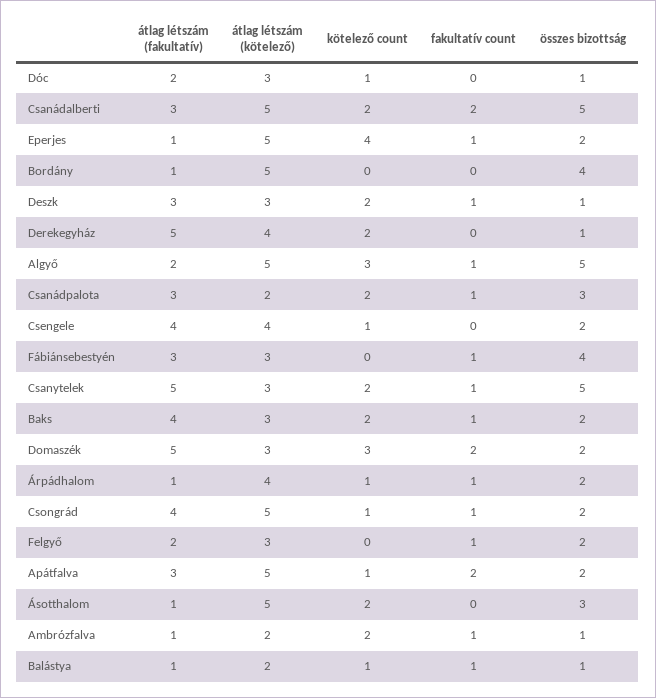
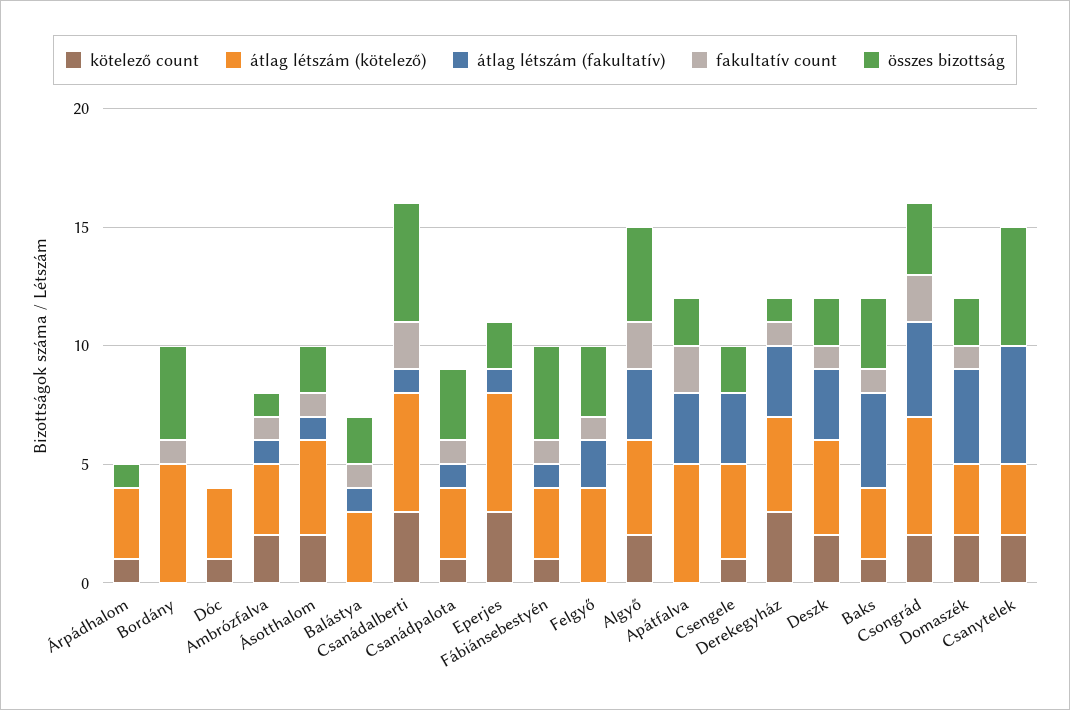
  {
    "átlag létszám (fakultatív)": {
-     "Dóc": 2,
+     "Dóc": 0,
-     "Csanádalberti": 3,
+     "Csanádalberti": 1,
      "Eperjes": 1,
-     "Bordány": 1,
+     "Bordány": 0,
      "Deszk": 3,
-     "Derekegyház": 5,
+     "Derekegyház": 3,
-     "Algyő": 2,
+     "Algyő": 3,
-     "Csanádpalota": 3,
+     "Csanádpalota": 1,
-     "Csengele": 4,
+     "Csengele": 3,
-     "Fábiánsebestyén": 3,
+     "Fábiánsebestyén": 1,
      "Csanytelek": 5,
      "Baks": 4,
-     "Domaszék": 5,
+     "Domaszék": 4,
-     "Árpádhalom": 1,
+     "Árpádhalom": 0,
      "Csongrád": 4,
      "Felgyő": 2,
      "Apátfalva": 3,
      "Ásotthalom": 1,
      "Ambrózfalva": 1,
      "Balástya": 1
    },
    "átlag létszám (kötelező)": {
      "Dóc": 3,
      "Csanádalberti": 5,
      "Eperjes": 5,
      "Bordány": 5,
-     "Deszk": 3,
+     "Deszk": 4,
      "Derekegyház": 4,
-     "Algyő": 5,
+     "Algyő": 4,
-     "Csanádpalota": 2,
+     "Csanádpalota": 3,
      "Csengele": 4,
      "Fábiánsebestyén": 3,
      "Csanytelek": 3,
      "Baks": 3,
      "Domaszék": 3,
-     "Árpádhalom": 4,
+     "Árpádhalom": 3,
      "Csongrád": 5,
-     "Felgyő": 3,
+     "Felgyő": 4,
      "Apátfalva": 5,
-     "Ásotthalom": 5,
+     "Ásotthalom": 4,
-     "Ambrózfalva": 2,
+     "Ambrózfalva": 3,
-     "Balástya": 2
+     "Balástya": 3
    },
    "kötelező count": {
      "Dóc": 1,
-     "Csanádalberti": 2,
+     "Csanádalberti": 3,
-     "Eperjes": 4,
+     "Eperjes": 3,
      "Bordány": 0,
      "Deszk": 2,
-     "Derekegyház": 2,
+     "Derekegyház": 3,
-     "Algyő": 3,
+     "Algyő": 2,
-     "Csanádpalota": 2,
+     "Csanádpalota": 1,
      "Csengele": 1,
-     "Fábiánsebestyén": 0,
+     "Fábiánsebestyén": 1,
      "Csanytelek": 2,
-     "Baks": 2,
+     "Baks": 1,
-     "Domaszék": 3,
+     "Domaszék": 2,
      "Árpádhalom": 1,
-     "Csongrád": 1,
+     "Csongrád": 2,
      "Felgyő": 0,
-     "Apátfalva": 1,
+     "Apátfalva": 0,
      "Ásotthalom": 2,
      "Ambrózfalva": 2,
-     "Balástya": 1
+     "Balástya": 0
    },
    "fakultatív count": {
      "Dóc": 0,
      "Csanádalberti": 2,
-     "Eperjes": 1,
+     "Eperjes": 0,
-     "Bordány": 0,
+     "Bordány": 1,
      "Deszk": 1,
-     "Derekegyház": 0,
+     "Derekegyház": 1,
-     "Algyő": 1,
+     "Algyő": 2,
      "Csanádpalota": 1,
      "Csengele": 0,
      "Fábiánsebestyén": 1,
-     "Csanytelek": 1,
+     "Csanytelek": 0,
      "Baks": 1,
-     "Domaszék": 2,
+     "Domaszék": 1,
-     "Árpádhalom": 1,
+     "Árpádhalom": 0,
-     "Csongrád": 1,
+     "Csongrád": 2,
      "Felgyő": 1,
      "Apátfalva": 2,
-     "Ásotthalom": 0,
+     "Ásotthalom": 1,
      "Ambrózfalva": 1,
      "Balástya": 1
    },
    "összes bizottság": {
-     "Dóc": 1,
+     "Dóc": 0,
      "Csanádalberti": 5,
      "Eperjes": 2,
      "Bordány": 4,
-     "Deszk": 1,
+     "Deszk": 2,
      "Derekegyház": 1,
-     "Algyő": 5,
+     "Algyő": 4,
      "Csanádpalota": 3,
      "Csengele": 2,
      "Fábiánsebestyén": 4,
      "Csanytelek": 5,
-     "Baks": 2,
+     "Baks": 3,
      "Domaszék": 2,
-     "Árpádhalom": 2,
+     "Árpádhalom": 1,
-     "Csongrád": 2,
+     "Csongrád": 3,
-     "Felgyő": 2,
+     "Felgyő": 3,
      "Apátfalva": 2,
-     "Ásotthalom": 3,
+     "Ásotthalom": 2,
      "Ambrózfalva": 1,
-     "Balástya": 1
+     "Balástya": 2
    }
  }

